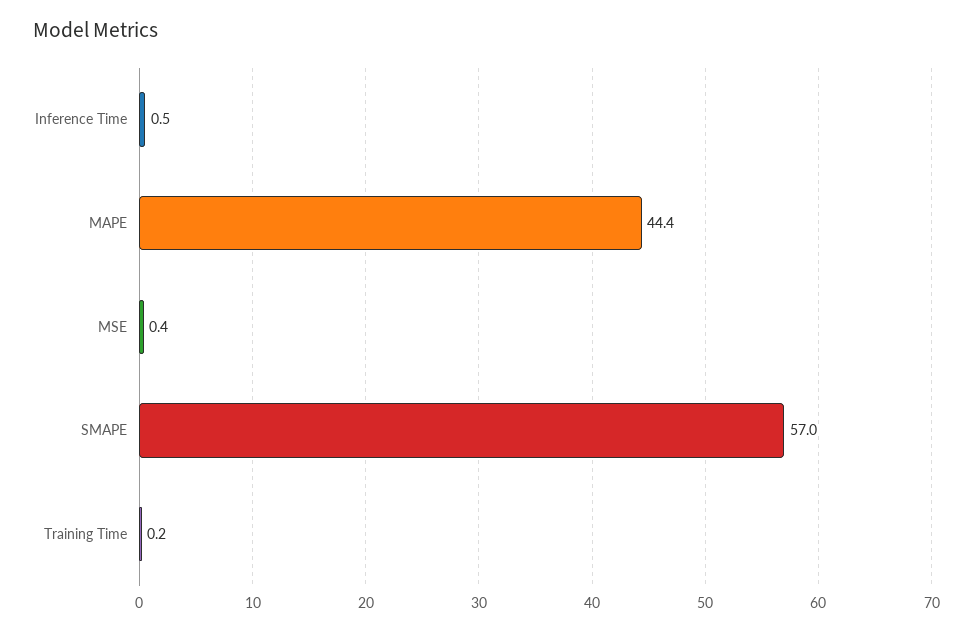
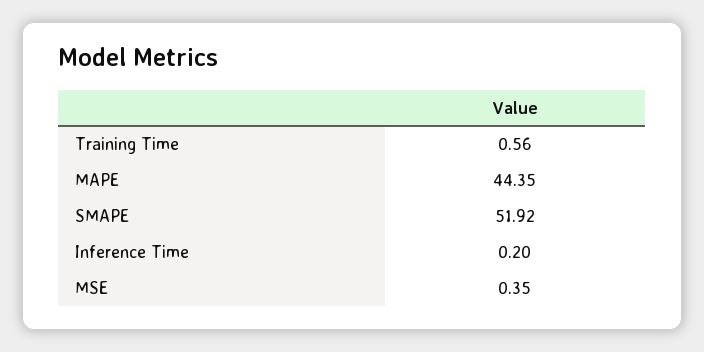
  {
-   "Inference Time": 0.5,
+   "Inference Time": 0.2,
    "MAPE": 44.35,
    "MSE": 0.35,
-   "SMAPE": 57,
+   "SMAPE": 51.92,
-   "Training Time": 0.2
+   "Training Time": 0.56
  }

